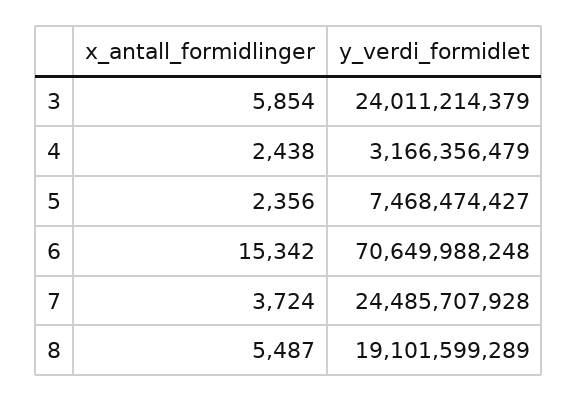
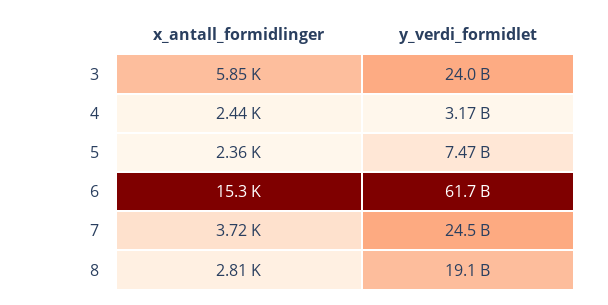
  {
    "x_antall_formidlinger": {
      "3": 5854,
      "4": 2438,
      "5": 2356,
      "6": 15342,
      "7": 3724,
-     "8": 5487
+     "8": 2810
    },
    "y_verdi_formidlet": {
      "3": 24011214379,
      "4": 3166356479,
      "5": 7468474427,
-     "6": 70649988248,
+     "6": 61700000000,
      "7": 24485707928,
      "8": 19101599289
    }
  }

